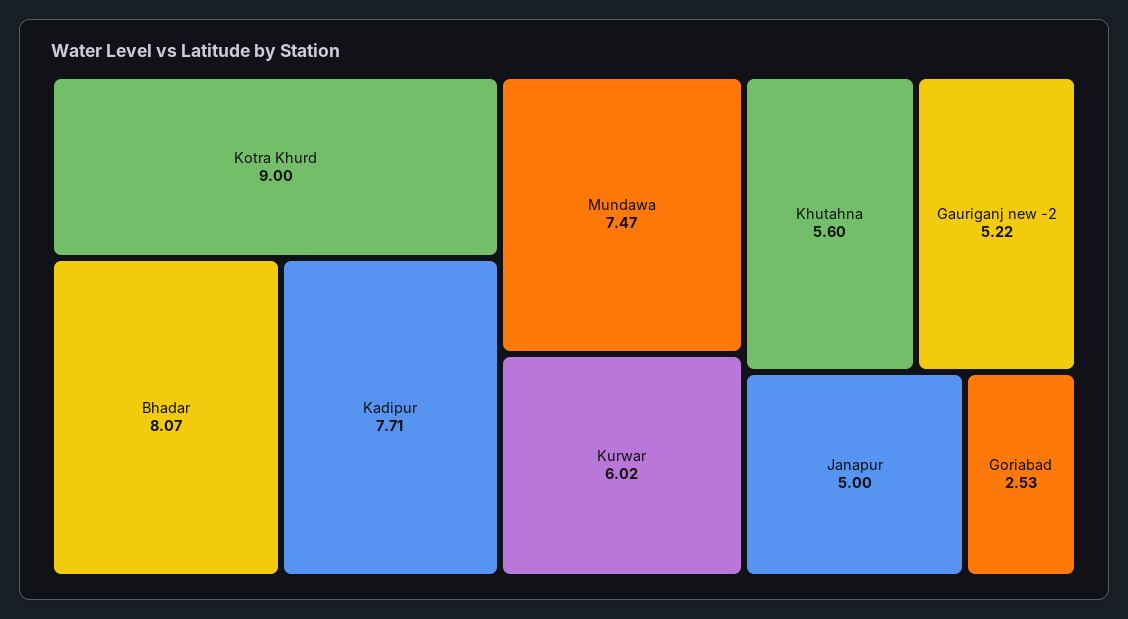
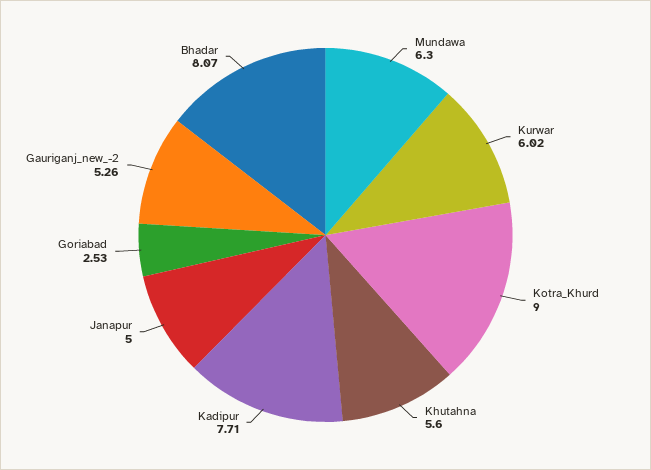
  {
    "Kotra Khurd": 9,
    "Bhadar": 8.07,
    "Kadipur": 7.71,
-   "Mundawa": 7.47,
+   "Mundawa": 6.3,
    "Kurwar": 6.02,
    "Khutahna": 5.6,
-   "Gauriganj new -2": 5.22,
+   "Gauriganj new -2": 5.26,
    "Janapur": 5,
    "Goriabad": 2.53
  }

